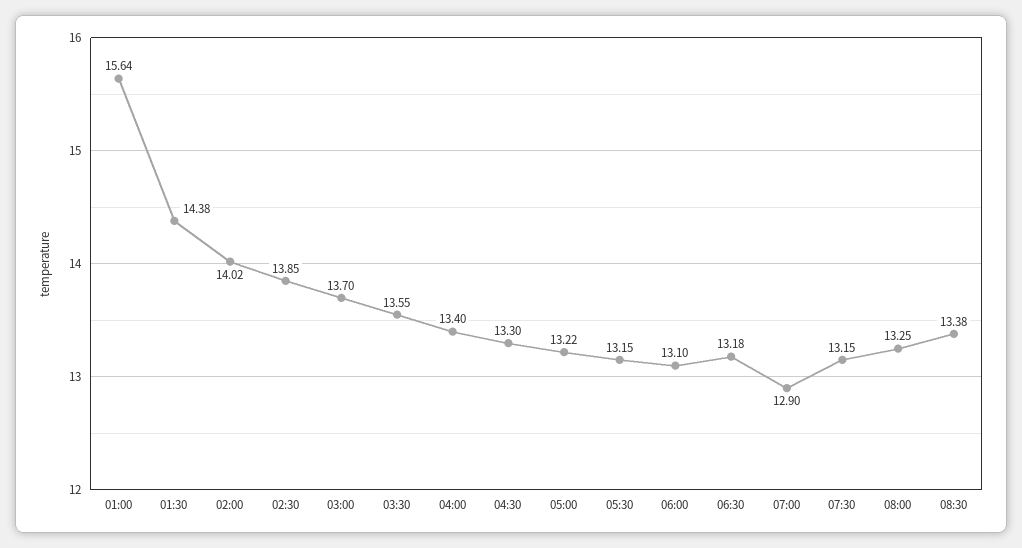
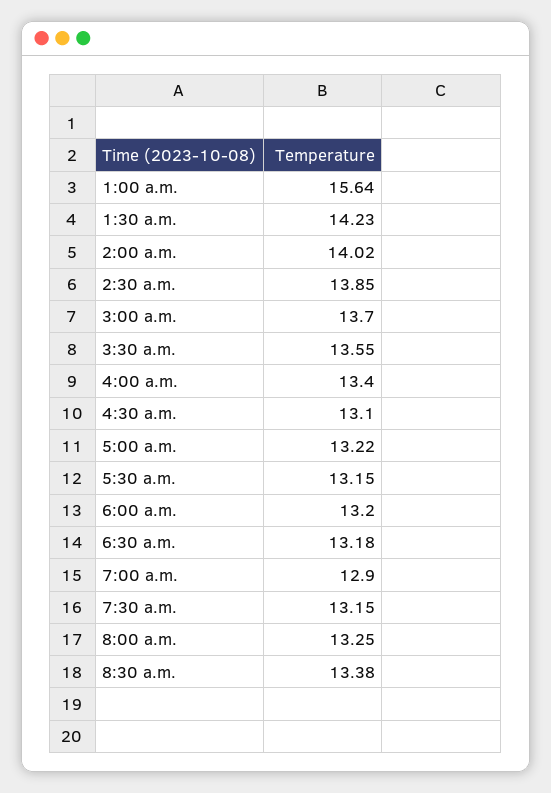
  {
    "01:00": 15.64,
-   "01:30": 14.38,
+   "01:30": 14.23,
    "02:00": 14.02,
    "02:30": 13.85,
    "03:00": 13.7,
    "03:30": 13.55,
    "04:00": 13.4,
-   "04:30": 13.3,
+   "04:30": 13.1,
    "05:00": 13.22,
    "05:30": 13.15,
-   "06:00": 13.1,
+   "06:00": 13.2,
    "06:30": 13.18,
    "07:00": 12.9,
    "07:30": 13.15,
    "08:00": 13.25,
    "08:30": 13.38
  }

